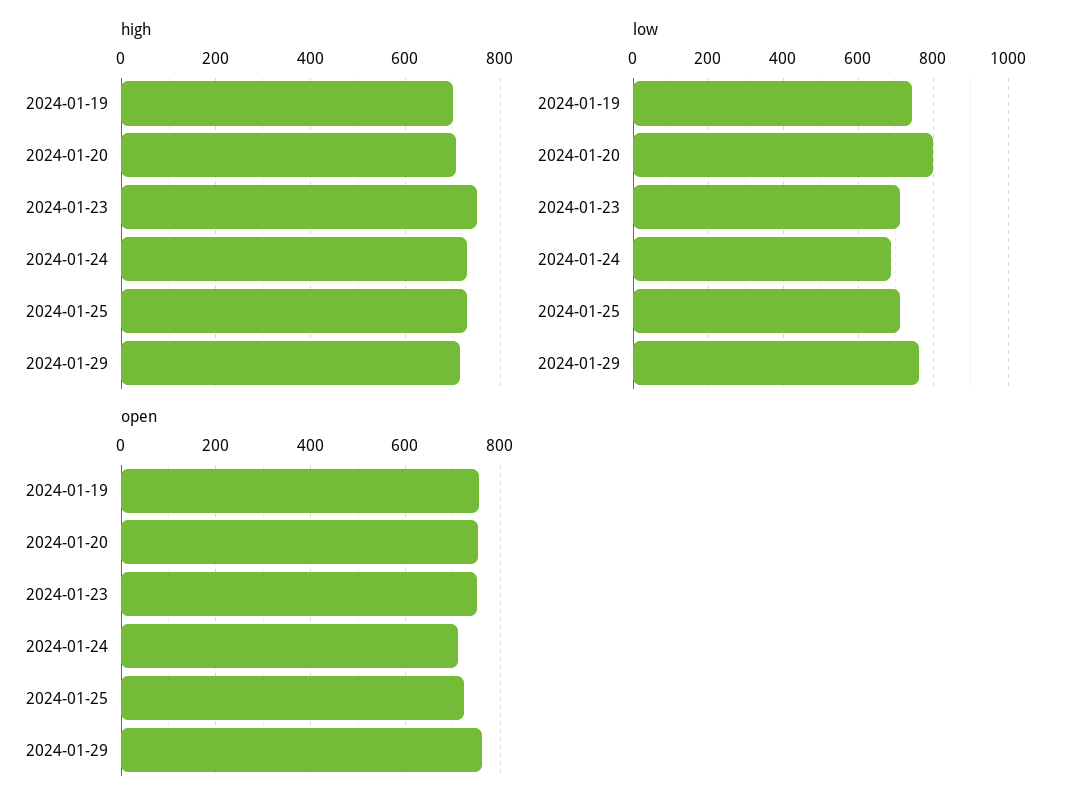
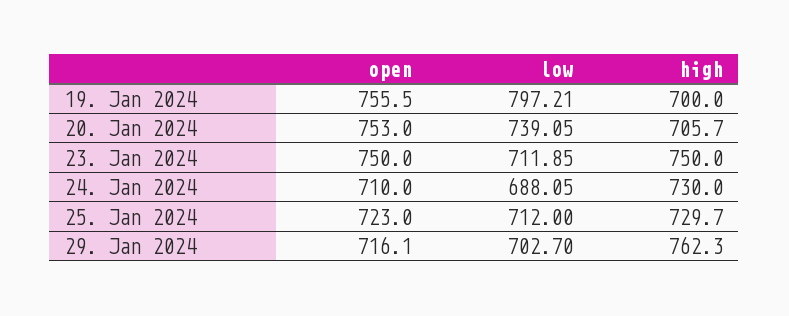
  {
    "high": {
      "2024-01-19": 700,
      "2024-01-20": 705.7,
      "2024-01-23": 750,
      "2024-01-24": 730,
      "2024-01-25": 729.7,
-     "2024-01-29": 720
+     "2024-01-29": 762.3
    },
    "low": {
-     "2024-01-19": 740,
+     "2024-01-19": 797.21,
-     "2024-01-20": 800,
+     "2024-01-20": 739.05,
      "2024-01-23": 711.85,
      "2024-01-24": 688.05,
      "2024-01-25": 712,
-     "2024-01-29": 760
+     "2024-01-29": 702.7
    },
    "open": {
      "2024-01-19": 755.5,
      "2024-01-20": 753,
      "2024-01-23": 750,
      "2024-01-24": 710,
      "2024-01-25": 723,
-     "2024-01-29": 760
+     "2024-01-29": 716.1
    }
  }

